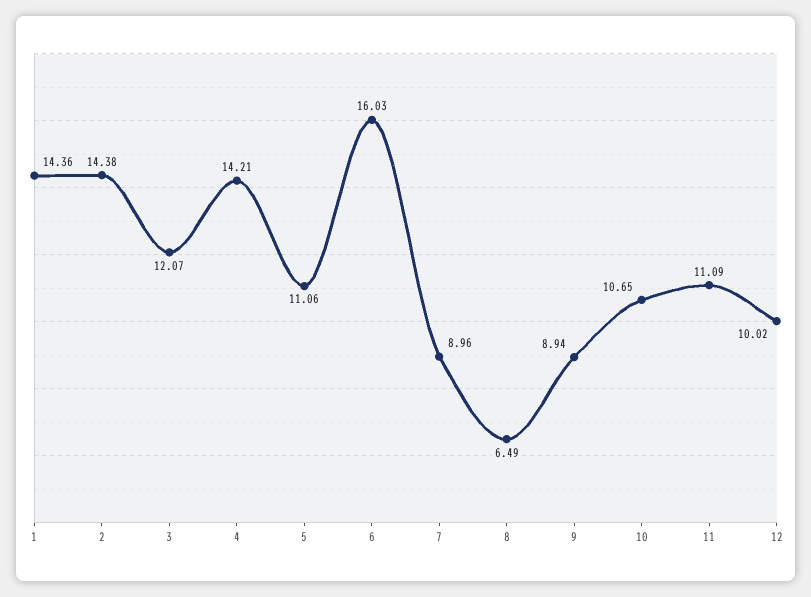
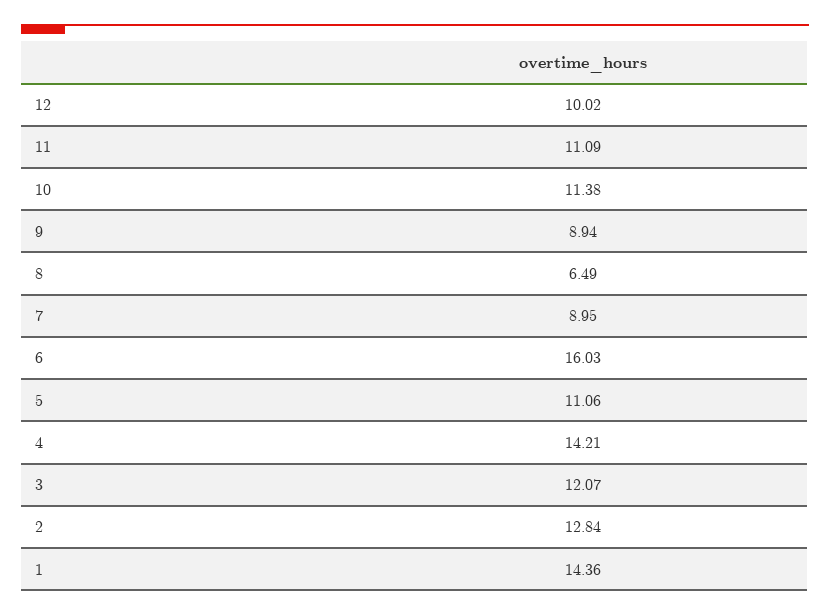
  {
    "1": 14.36,
-   "2": 14.38,
+   "2": 12.84,
    "3": 12.07,
    "4": 14.21,
    "5": 11.06,
    "6": 16.03,
-   "7": 8.96,
+   "7": 8.95,
    "8": 6.49,
    "9": 8.94,
-   "10": 10.65,
+   "10": 11.38,
    "11": 11.09,
    "12": 10.02
  }

